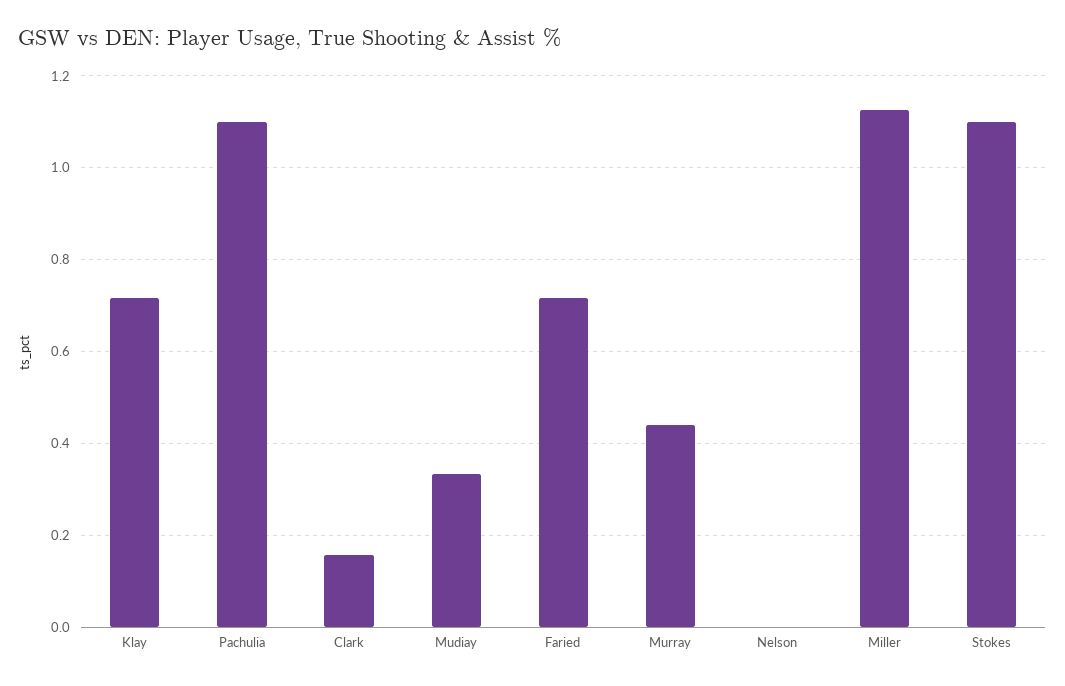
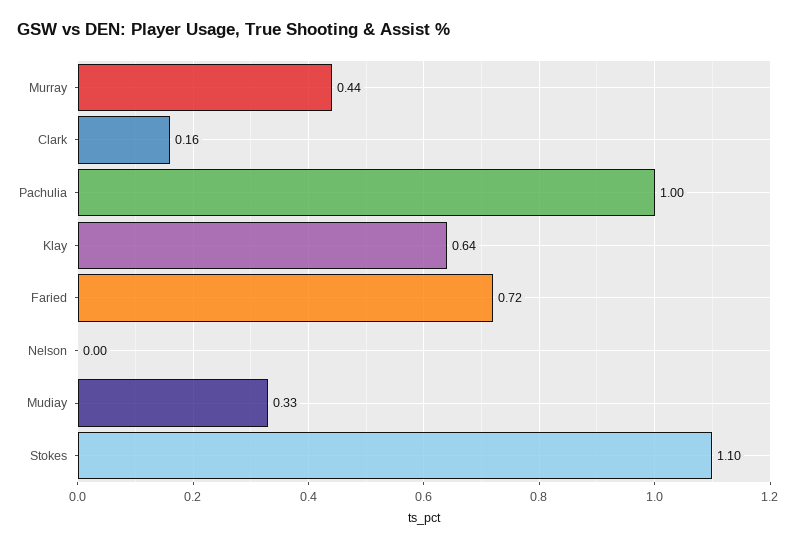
  {
-   "Klay": 0.72,
+   "Klay": 0.64,
-   "Pachulia": 1.1,
+   "Pachulia": 1,
    "Clark": 0.16,
    "Mudiay": 0.33,
    "Faried": 0.72,
    "Murray": 0.44,
    "Nelson": 0,
-   "Miller": 1.12,
    "Stokes": 1.1
  }

